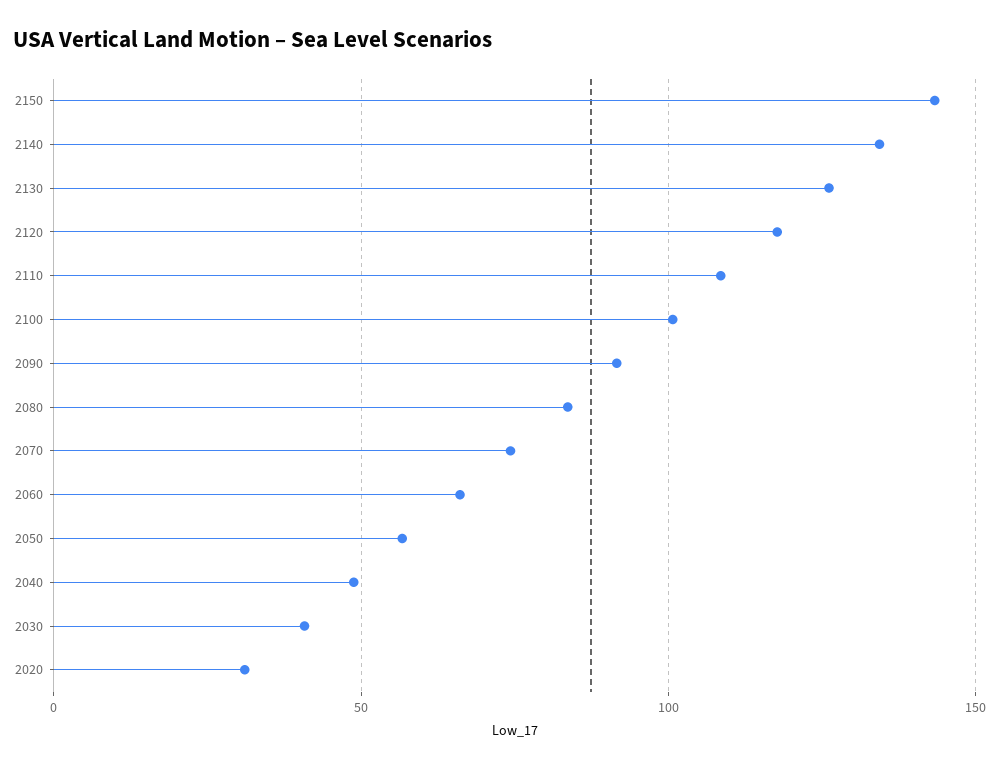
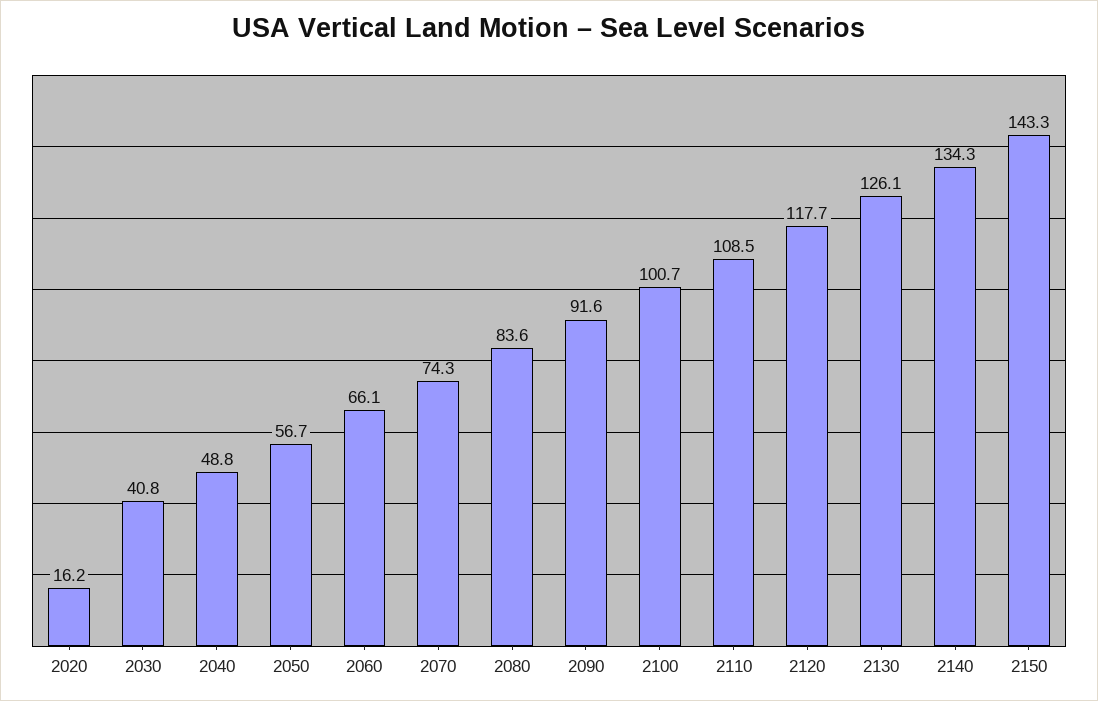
  {
    "2150": 143.3,
    "2140": 134.3,
    "2130": 126.1,
    "2120": 117.7,
    "2110": 108.5,
    "2100": 100.7,
    "2090": 91.6,
    "2080": 83.6,
    "2070": 74.3,
    "2060": 66.1,
    "2050": 56.7,
    "2040": 48.8,
    "2030": 40.8,
-   "2020": 30
+   "2020": 16.2
  }

